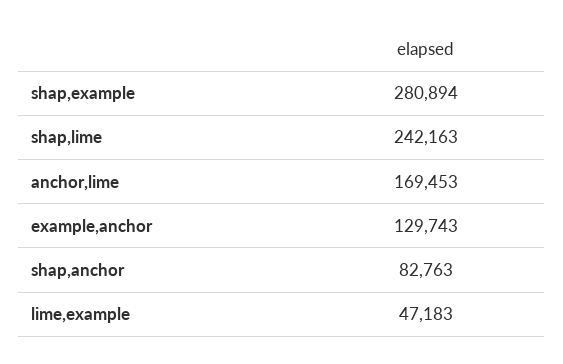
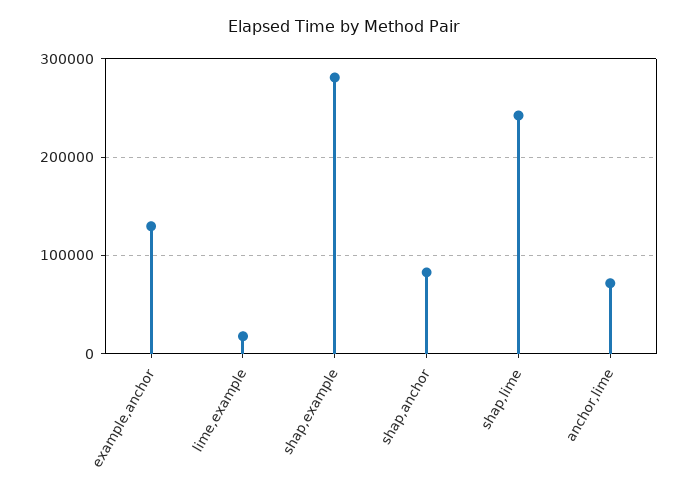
  {
    "shap,example": 280894,
    "shap,lime": 242163,
-   "anchor,lime": 169453,
+   "anchor,lime": 70000,
    "example,anchor": 129743,
    "shap,anchor": 82763,
-   "lime,example": 47183
+   "lime,example": 20000
  }

